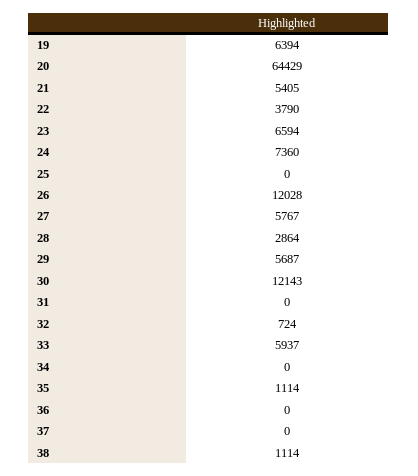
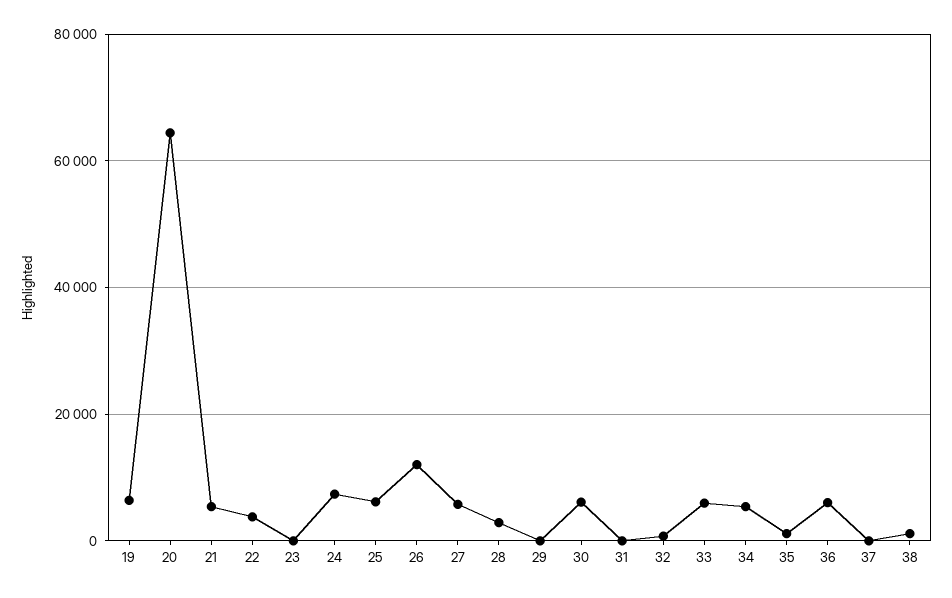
  {
    "19": 6394,
    "20": 64429,
    "21": 5405,
    "22": 3790,
-   "23": 6594,
+   "23": 0,
    "24": 7360,
-   "25": 0,
+   "25": 6000,
    "26": 12028,
    "27": 5767,
    "28": 2864,
-   "29": 5687,
+   "29": 0,
-   "30": 12143,
+   "30": 6000,
    "31": 0,
    "32": 724,
    "33": 5937,
-   "34": 0,
+   "34": 6000,
    "35": 1114,
-   "36": 0,
+   "36": 6000,
    "37": 0,
    "38": 1114
  }

